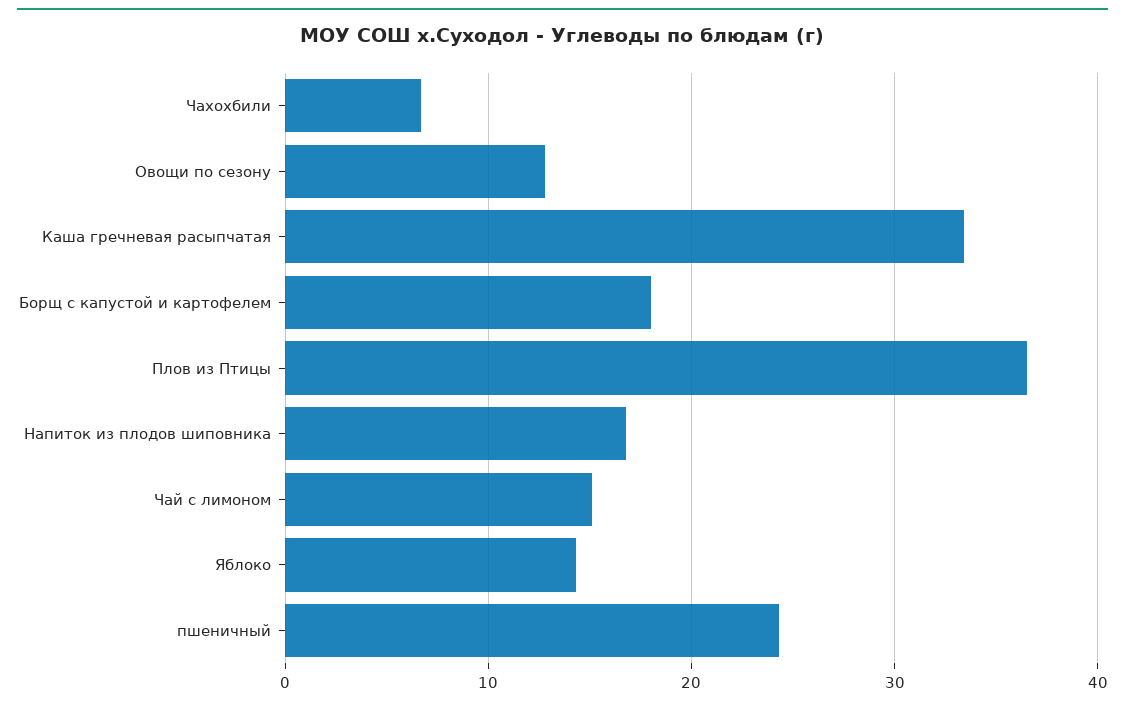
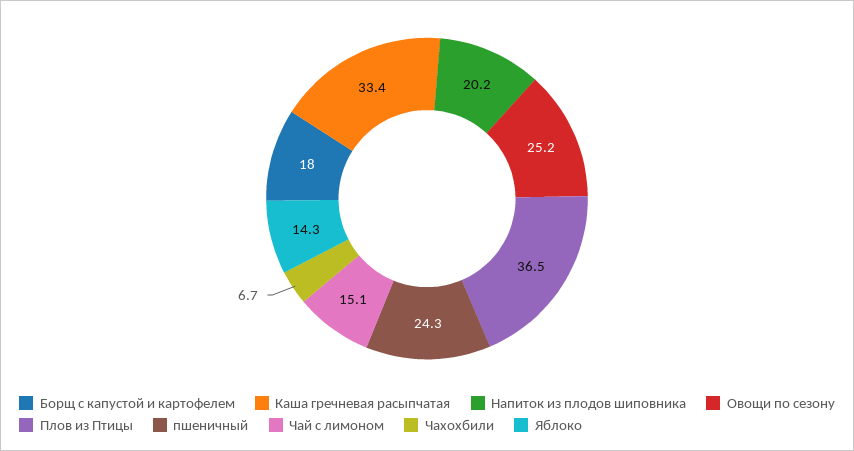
  {
    "Чахохбили": 6.7,
-   "Овощи по сезону": 13,
+   "Овощи по сезону": 25.2,
    "Каша гречневая расыпчатая": 33.4,
    "Борщ с капустой и картофелем": 18,
    "Плов из Птицы": 36.5,
-   "Напиток из плодов шиповника": 17,
+   "Напиток из плодов шиповника": 20.2,
    "Чай с лимоном": 15.1,
    "Яблоко": 14.3,
    "пшеничный": 24.3
  }

